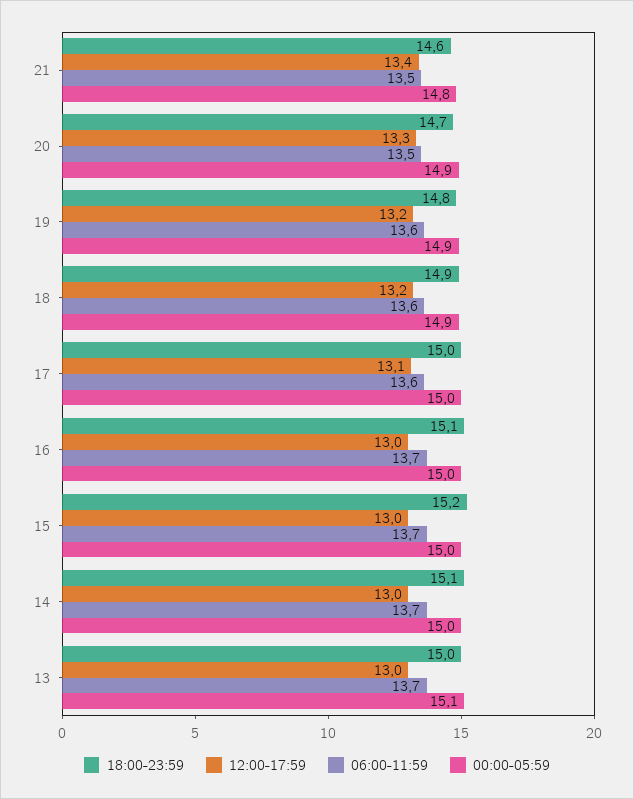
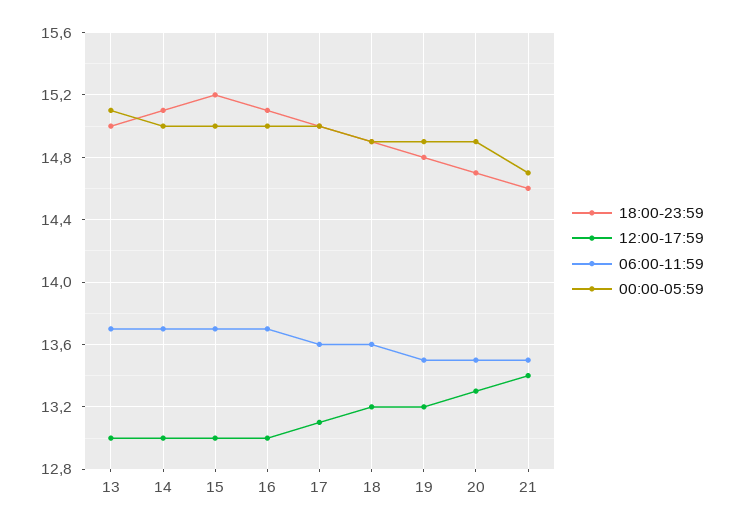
  {
    "18:00-23:59": {
      "21": 14.6,
      "20": 14.7,
      "19": 14.8,
      "18": 14.9,
      "17": 15,
      "16": 15.1,
      "15": 15.2,
      "14": 15.1,
      "13": 15
    },
    "12:00-17:59": {
      "21": 13.4,
      "20": 13.3,
      "19": 13.2,
      "18": 13.2,
      "17": 13.1,
      "16": 13,
      "15": 13,
      "14": 13,
      "13": 13
    },
    "06:00-11:59": {
      "21": 13.5,
      "20": 13.5,
-     "19": 13.6,
+     "19": 13.5,
      "18": 13.6,
      "17": 13.6,
      "16": 13.7,
      "15": 13.7,
      "14": 13.7,
      "13": 13.7
    },
    "00:00-05:59": {
-     "21": 14.8,
+     "21": 14.7,
      "20": 14.9,
      "19": 14.9,
      "18": 14.9,
      "17": 15,
      "16": 15,
      "15": 15,
      "14": 15,
      "13": 15.1
    }
  }

